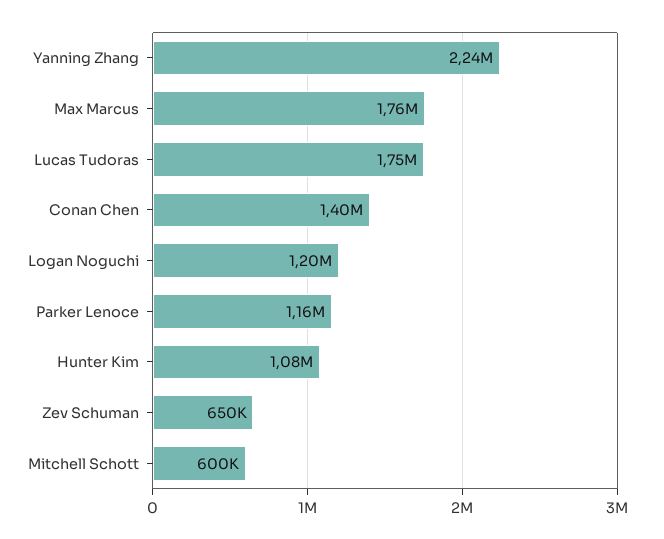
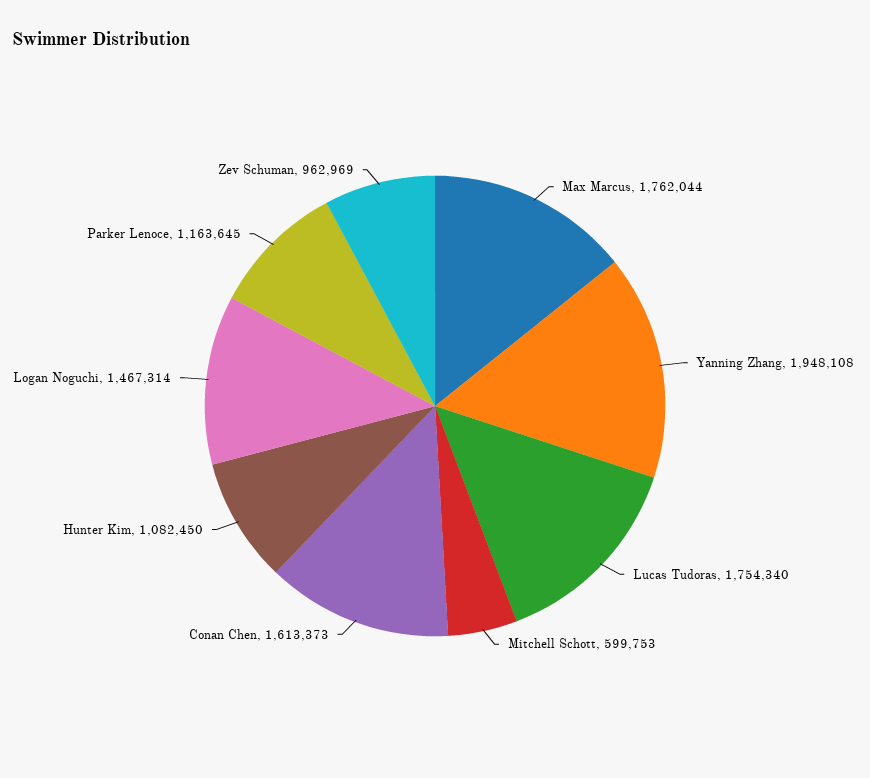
  {
-   "Yanning Zhang": 2240000,
+   "Yanning Zhang": 1948108,
    "Max Marcus": 1762044,
    "Lucas Tudoras": 1754340,
-   "Conan Chen": 1400000,
+   "Conan Chen": 1613373,
-   "Logan Noguchi": 1200000,
+   "Logan Noguchi": 1467314,
    "Parker Lenoce": 1163645,
    "Hunter Kim": 1082450,
-   "Zev Schuman": 650000,
+   "Zev Schuman": 962969,
    "Mitchell Schott": 599753
  }

